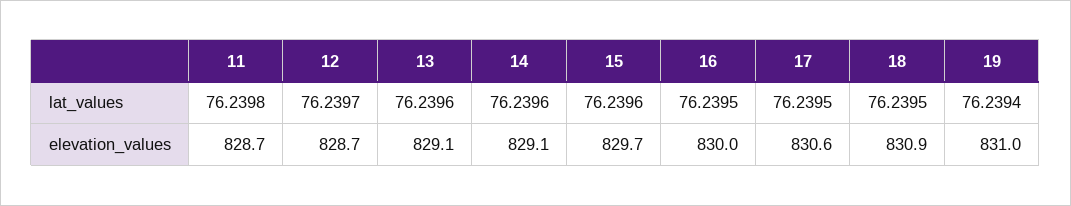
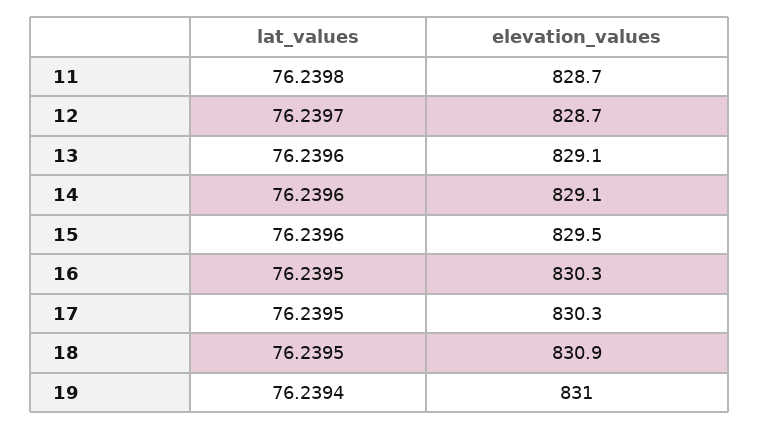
  {
    "11": {
      "lat_values": 76.2398,
      "elevation_values": 828.7
    },
    "12": {
      "lat_values": 76.2397,
      "elevation_values": 828.7
    },
    "13": {
      "lat_values": 76.2396,
      "elevation_values": 829.1
    },
    "14": {
      "lat_values": 76.2396,
      "elevation_values": 829.1
    },
    "15": {
      "lat_values": 76.2396,
-     "elevation_values": 829.7
+     "elevation_values": 829.5
    },
    "16": {
      "lat_values": 76.2395,
-     "elevation_values": 830
+     "elevation_values": 830.3
    },
    "17": {
      "lat_values": 76.2395,
-     "elevation_values": 830.6
+     "elevation_values": 830.3
    },
    "18": {
      "lat_values": 76.2395,
      "elevation_values": 830.9
    },
    "19": {
      "lat_values": 76.2394,
      "elevation_values": 831
    }
  }

